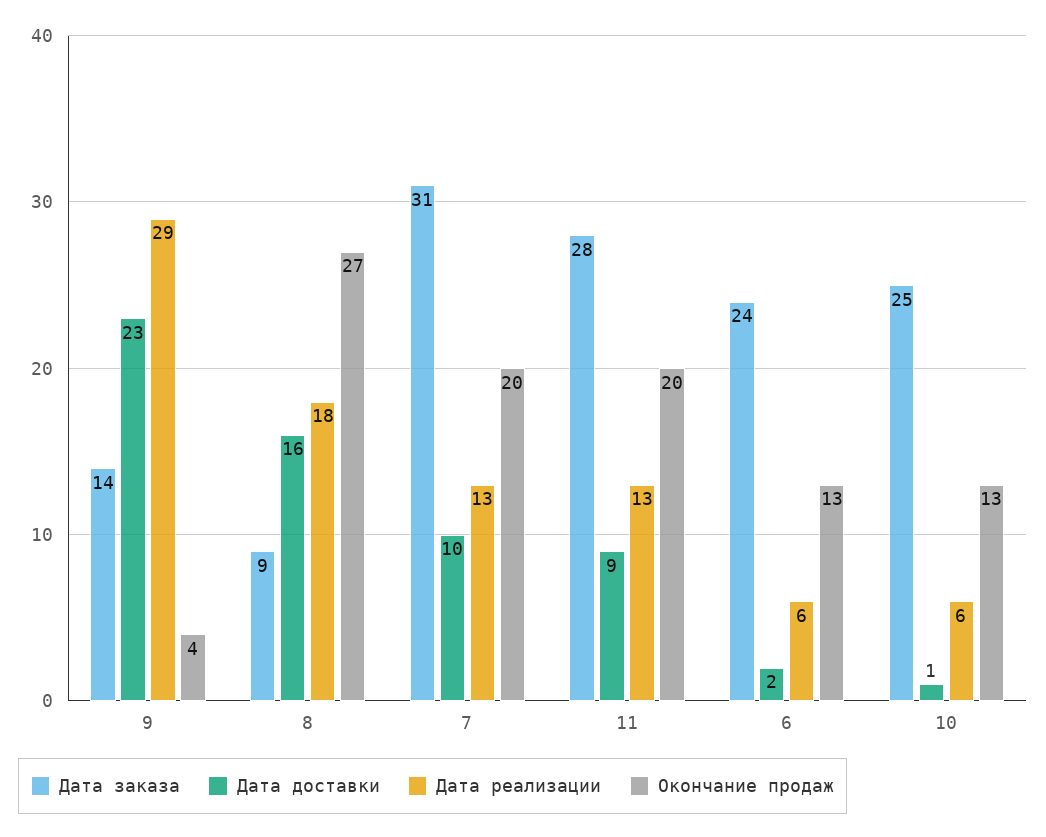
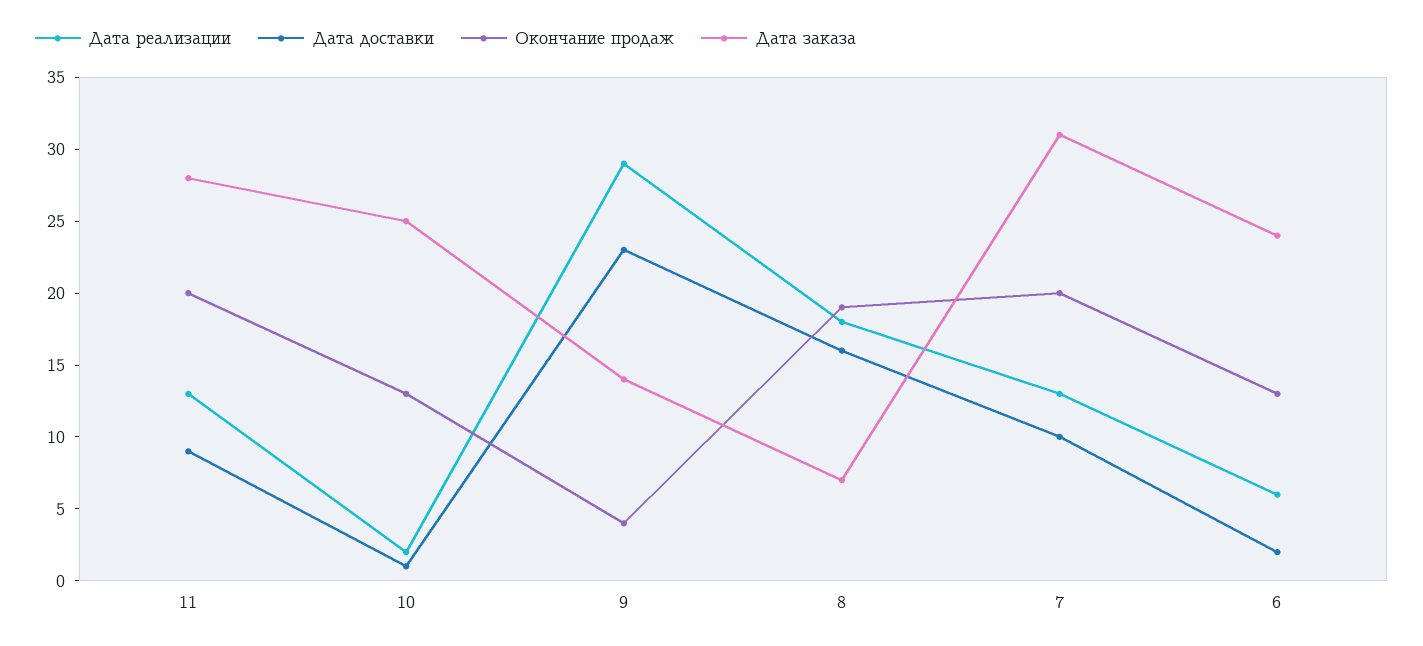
  {
    "Дата заказа": {
      "9": 14,
-     "8": 9,
+     "8": 7,
      "7": 31,
      "11": 28,
      "6": 24,
      "10": 25
    },
    "Дата доставки": {
      "9": 23,
      "8": 16,
      "7": 10,
      "11": 9,
      "6": 2,
      "10": 1
    },
    "Дата реализации": {
      "9": 29,
      "8": 18,
      "7": 13,
      "11": 13,
      "6": 6,
-     "10": 6
+     "10": 2
    },
    "Окончание продаж": {
      "9": 4,
-     "8": 27,
+     "8": 19,
      "7": 20,
      "11": 20,
      "6": 13,
      "10": 13
    }
  }

